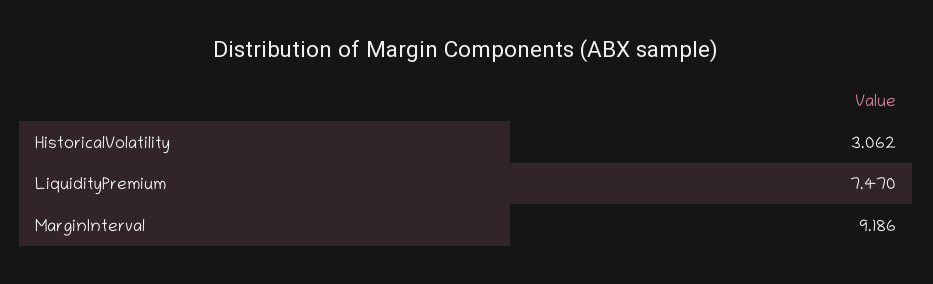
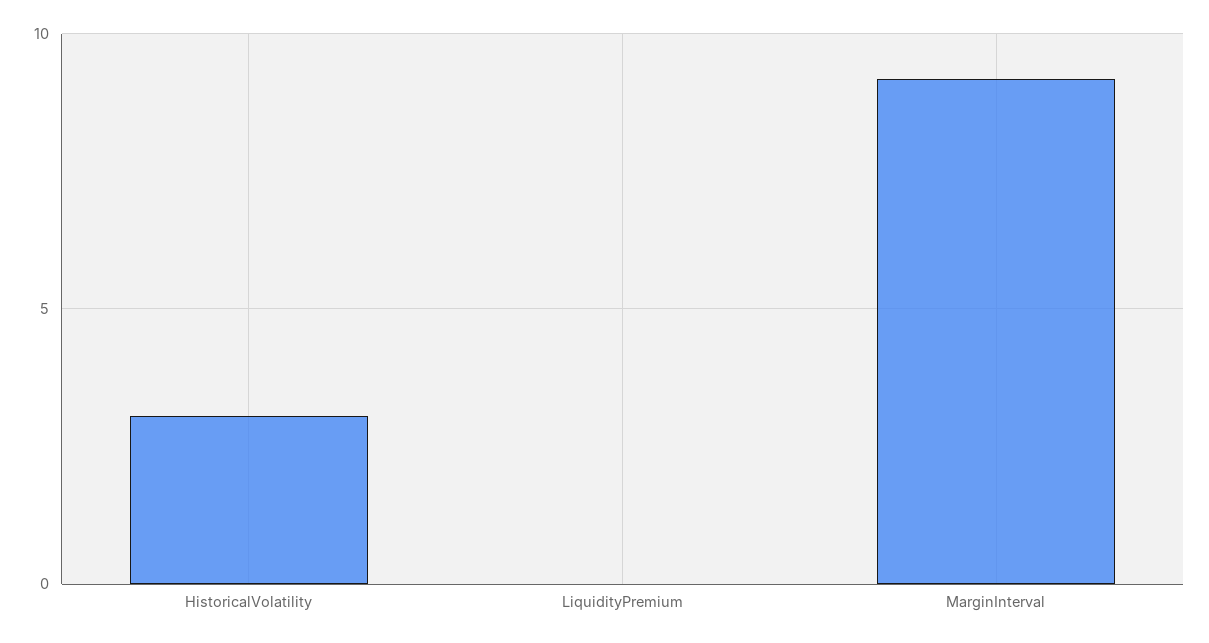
  {
    "HistoricalVolatility": 3.062,
-   "LiquidityPremium": 7.47,
+   "LiquidityPremium": 0,
    "MarginInterval": 9.186
  }

